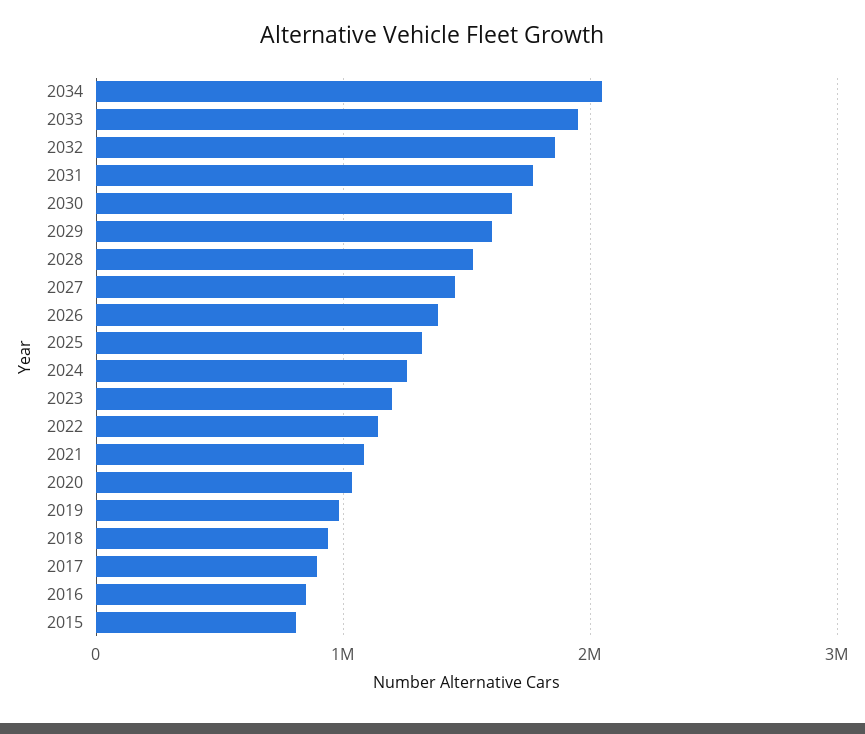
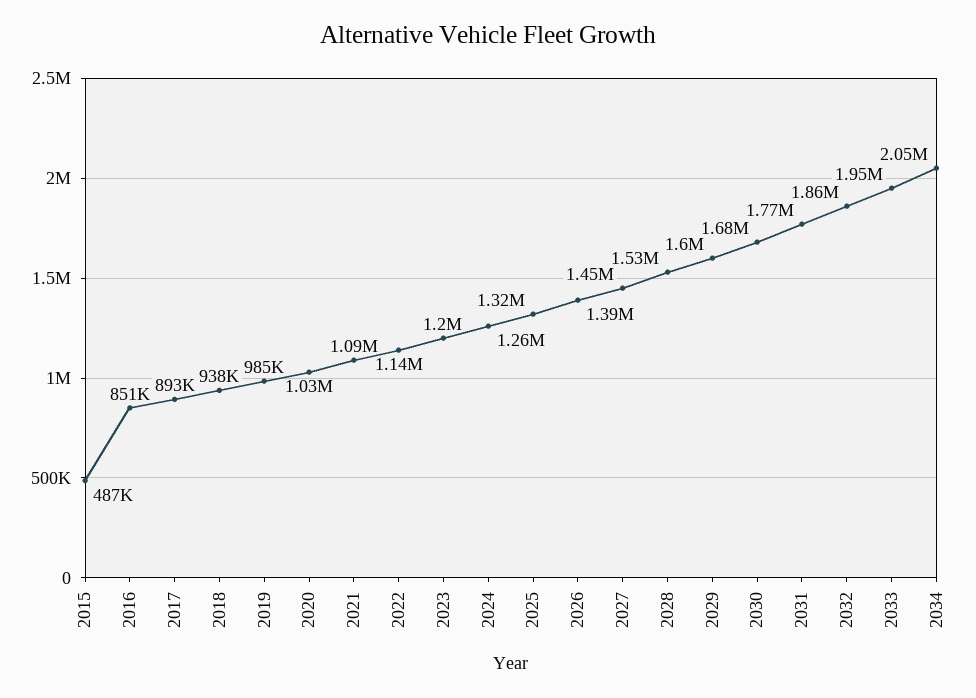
  {
    "2034": 2050000,
    "2033": 1950000,
    "2032": 1860000,
    "2031": 1770000,
    "2030": 1680000,
    "2029": 1600000,
    "2028": 1530000,
    "2027": 1450000,
    "2026": 1390000,
    "2025": 1320000,
    "2024": 1260000,
    "2023": 1200000,
    "2022": 1140000,
    "2021": 1090000,
    "2020": 1030000,
    "2019": 985000,
    "2018": 938000,
    "2017": 893000,
    "2016": 851000,
-   "2015": 800000
+   "2015": 487000
  }

